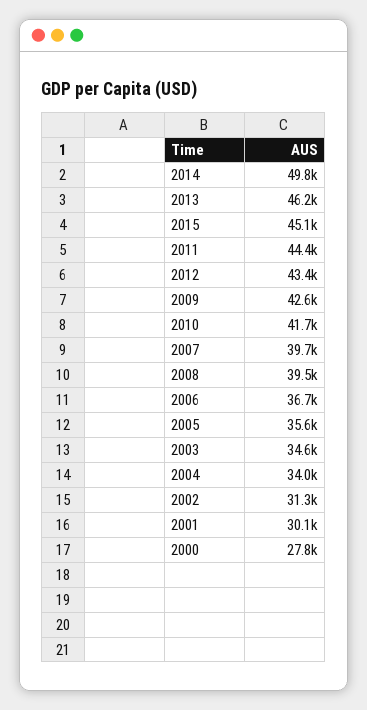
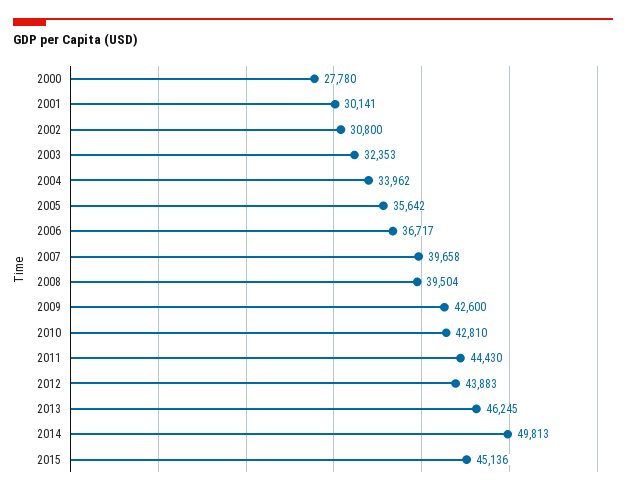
  {
    "2014": 49813,
    "2013": 46245,
    "2015": 45136,
    "2011": 44430,
-   "2012": 43400,
+   "2012": 43883,
    "2009": 42600,
-   "2010": 41700,
+   "2010": 42810,
    "2007": 39658,
    "2008": 39504,
    "2006": 36717,
    "2005": 35642,
-   "2003": 34600,
+   "2003": 32353,
    "2004": 33962,
-   "2002": 31300,
+   "2002": 30800,
    "2001": 30141,
    "2000": 27780
  }

